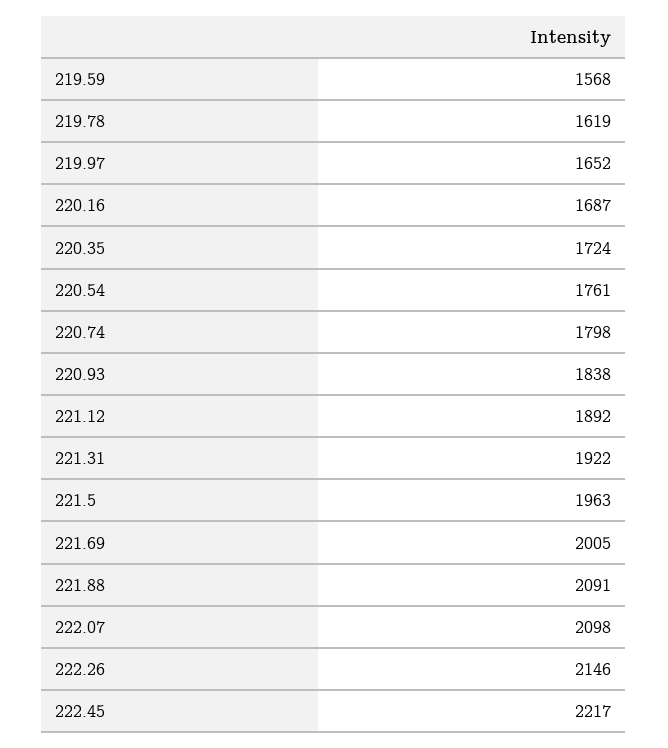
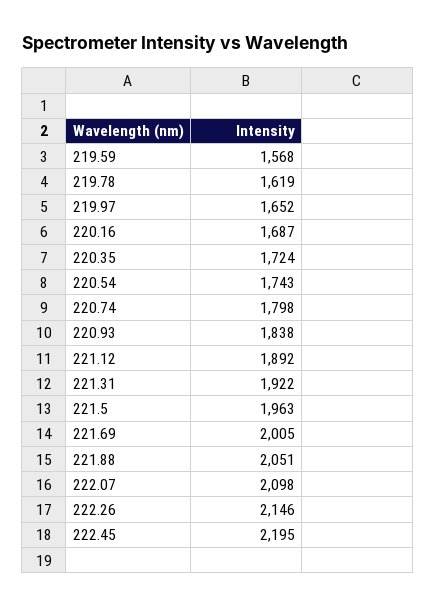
  {
    "219.59": 1568,
    "219.78": 1619,
    "219.97": 1652,
    "220.16": 1687,
    "220.35": 1724,
-   "220.54": 1761,
+   "220.54": 1743,
    "220.74": 1798,
    "220.93": 1838,
    "221.12": 1892,
    "221.31": 1922,
    "221.5": 1963,
    "221.69": 2005,
-   "221.88": 2091,
+   "221.88": 2051,
    "222.07": 2098,
    "222.26": 2146,
-   "222.45": 2217
+   "222.45": 2195
  }

